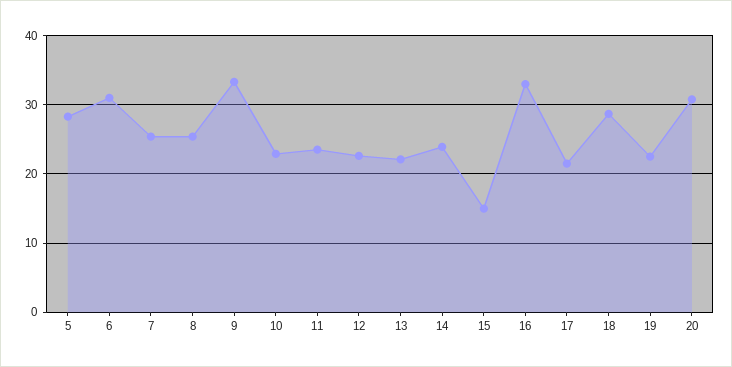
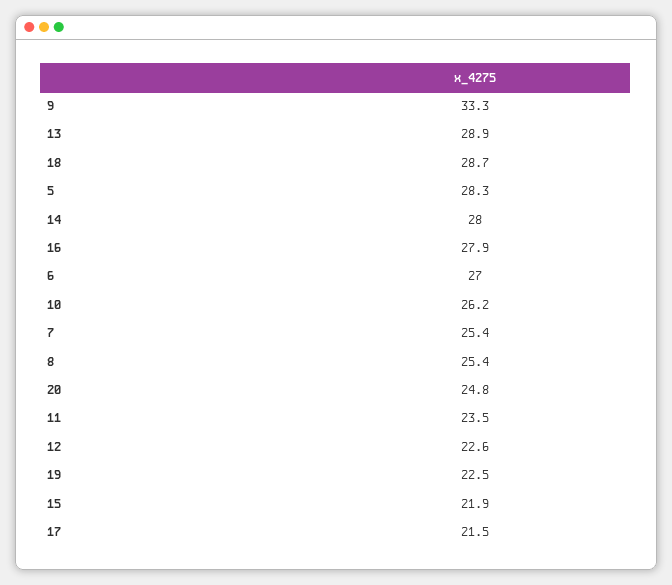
  {
    "5": 28.3,
-   "6": 31,
+   "6": 27,
    "7": 25.4,
    "8": 25.4,
    "9": 33.3,
-   "10": 23,
+   "10": 26.2,
    "11": 23.5,
    "12": 22.6,
-   "13": 22,
+   "13": 28.9,
-   "14": 24,
+   "14": 28,
-   "15": 15,
+   "15": 21.9,
-   "16": 33,
+   "16": 27.9,
    "17": 21.5,
    "18": 28.7,
    "19": 22.5,
-   "20": 31
+   "20": 24.8
  }

